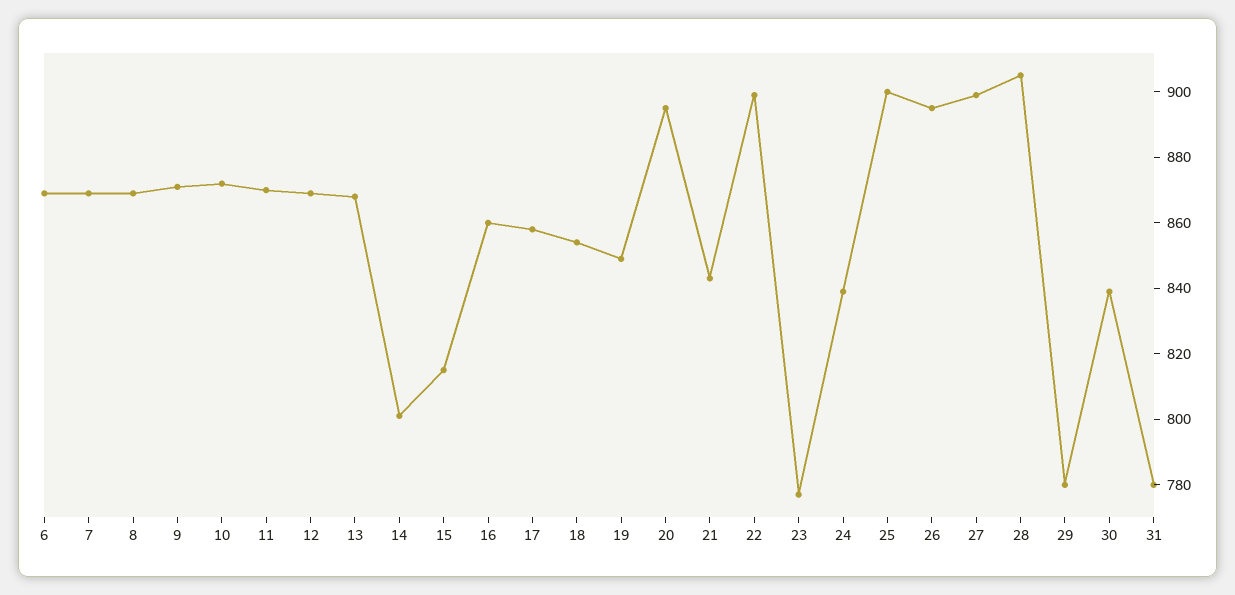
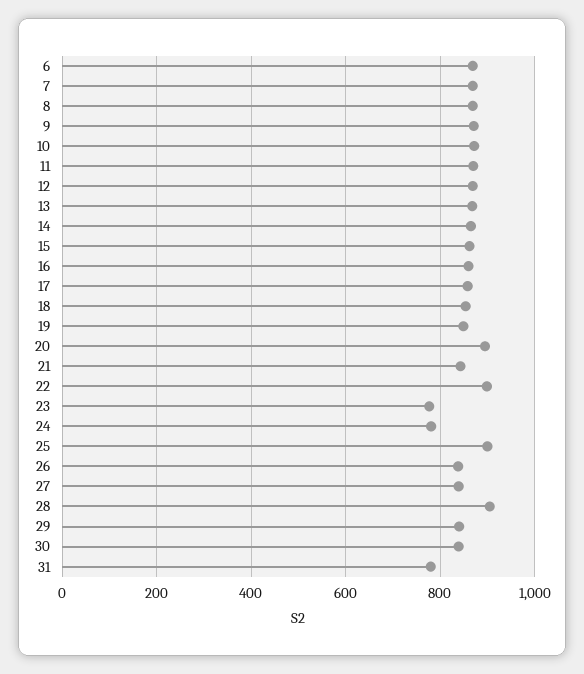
  {
    "6": 870,
    "7": 870,
    "8": 870,
    "9": 870,
    "10": 870,
    "11": 870,
    "12": 870,
    "13": 870,
-   "14": 800,
+   "14": 860,
-   "15": 815,
+   "15": 860,
    "16": 860,
    "17": 860,
    "18": 855,
    "19": 850,
    "20": 895,
    "21": 845,
    "22": 900,
    "23": 775,
-   "24": 840,
+   "24": 780,
    "25": 900,
-   "26": 895,
+   "26": 840,
-   "27": 900,
+   "27": 840,
    "28": 905,
-   "29": 780,
+   "29": 840,
    "30": 840,
    "31": 780
  }

